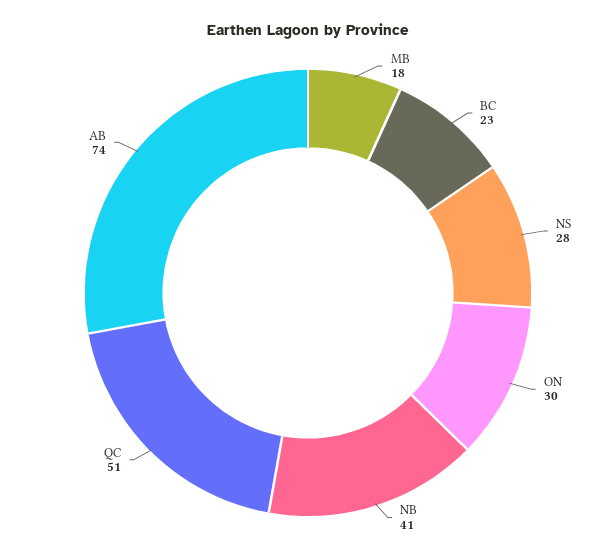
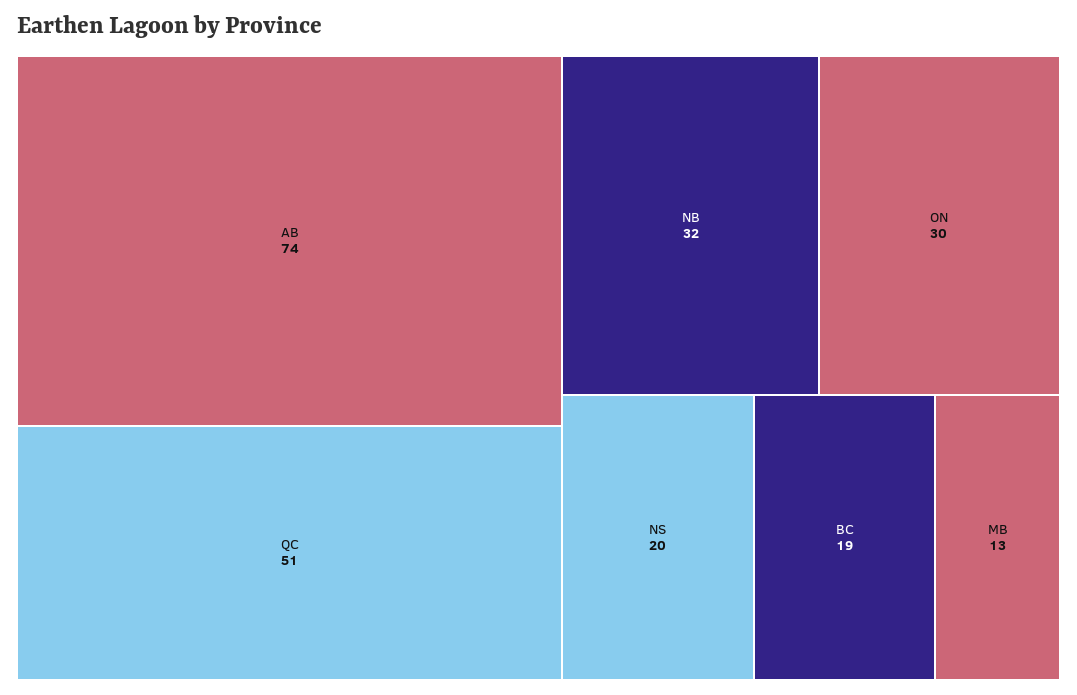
  {
-   "MB": 18,
+   "MB": 13,
-   "BC": 23,
+   "BC": 19,
-   "NS": 28,
+   "NS": 20,
    "ON": 30,
-   "NB": 41,
+   "NB": 32,
    "QC": 51,
    "AB": 74
  }

